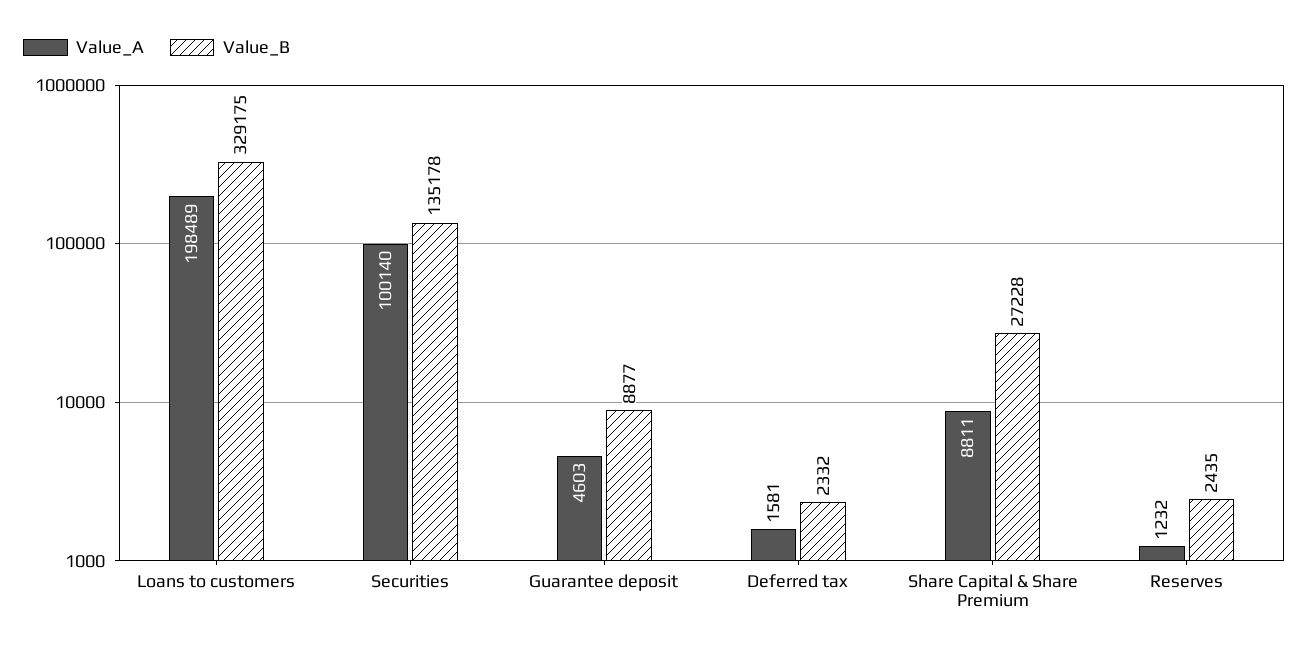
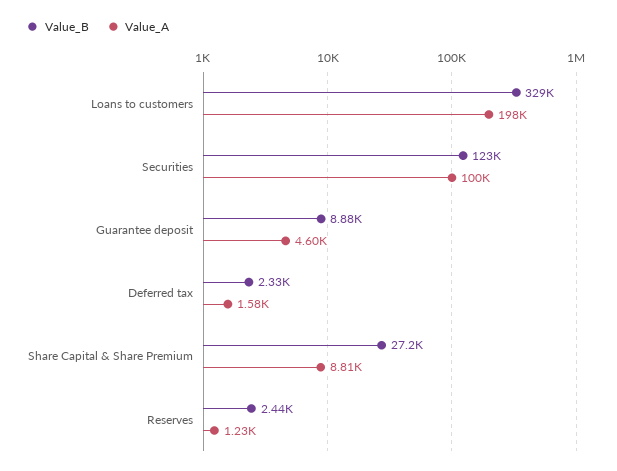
  {
    "Value_A": {
      "Loans to customers": 198489,
      "Securities": 100140,
      "Guarantee deposit": 4603,
      "Deferred tax": 1581,
      "Share Capital & Share Premium": 8811,
      "Reserves": 1232
    },
    "Value_B": {
      "Loans to customers": 329175,
-     "Securities": 135178,
+     "Securities": 123000,
      "Guarantee deposit": 8877,
      "Deferred tax": 2332,
      "Share Capital & Share Premium": 27228,
      "Reserves": 2435
    }
  }

